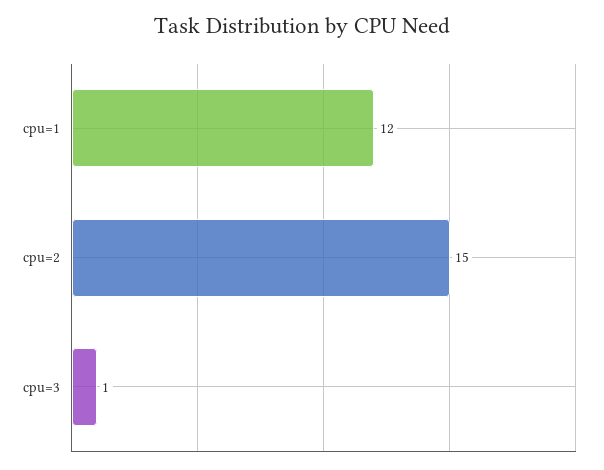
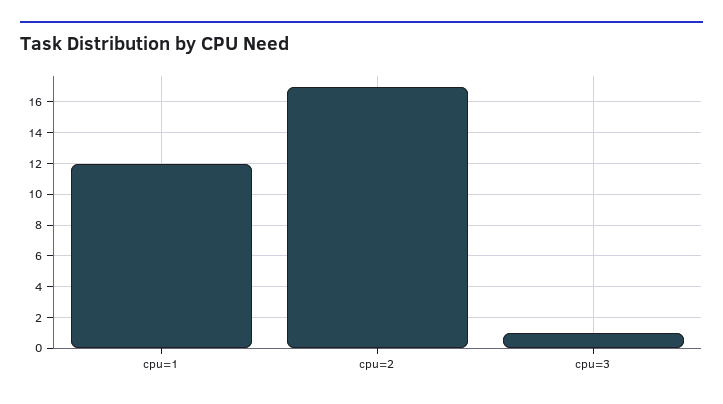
  {
    "cpu=1": 12,
-   "cpu=2": 15,
+   "cpu=2": 17,
    "cpu=3": 1
  }

